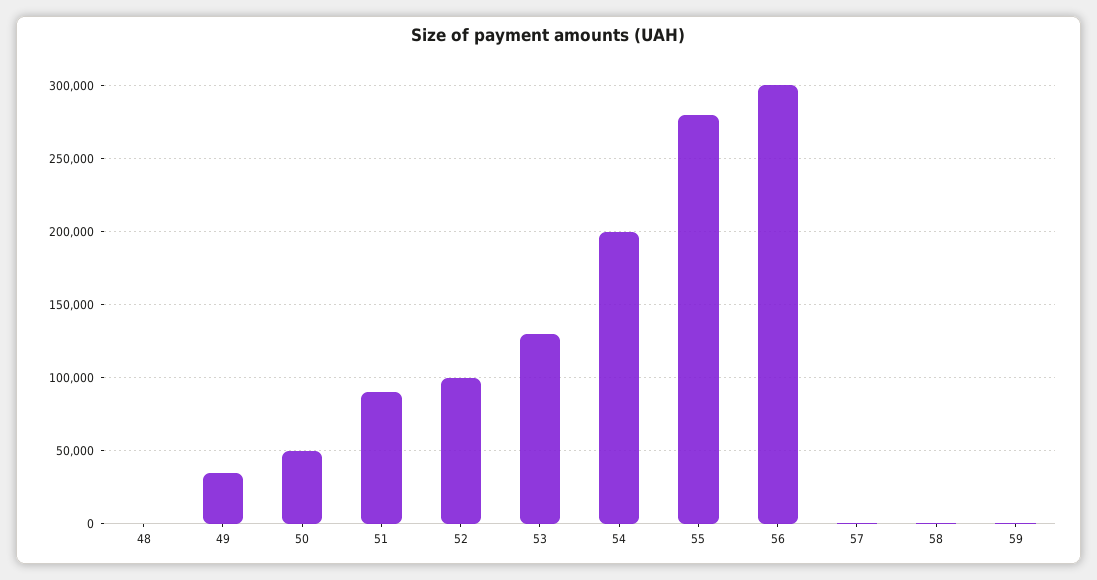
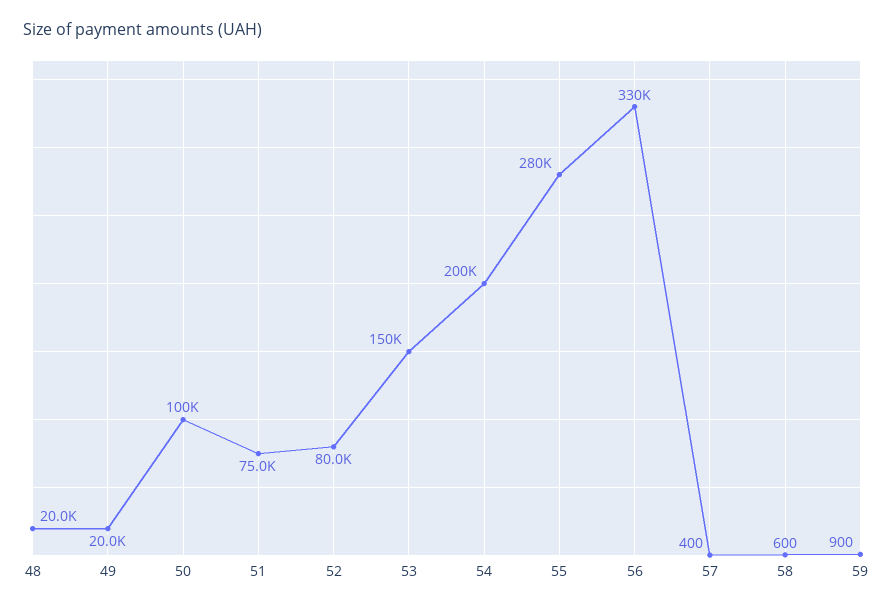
  {
-   "48": 0,
+   "48": 20000,
-   "49": 35000,
+   "49": 20000,
-   "50": 50000,
+   "50": 100000,
-   "51": 90000,
+   "51": 75000,
-   "52": 100000,
+   "52": 80000,
-   "53": 130000,
+   "53": 150000,
    "54": 200000,
    "55": 280000,
-   "56": 300000,
+   "56": 330000,
    "57": 400,
    "58": 600,
    "59": 900
  }

